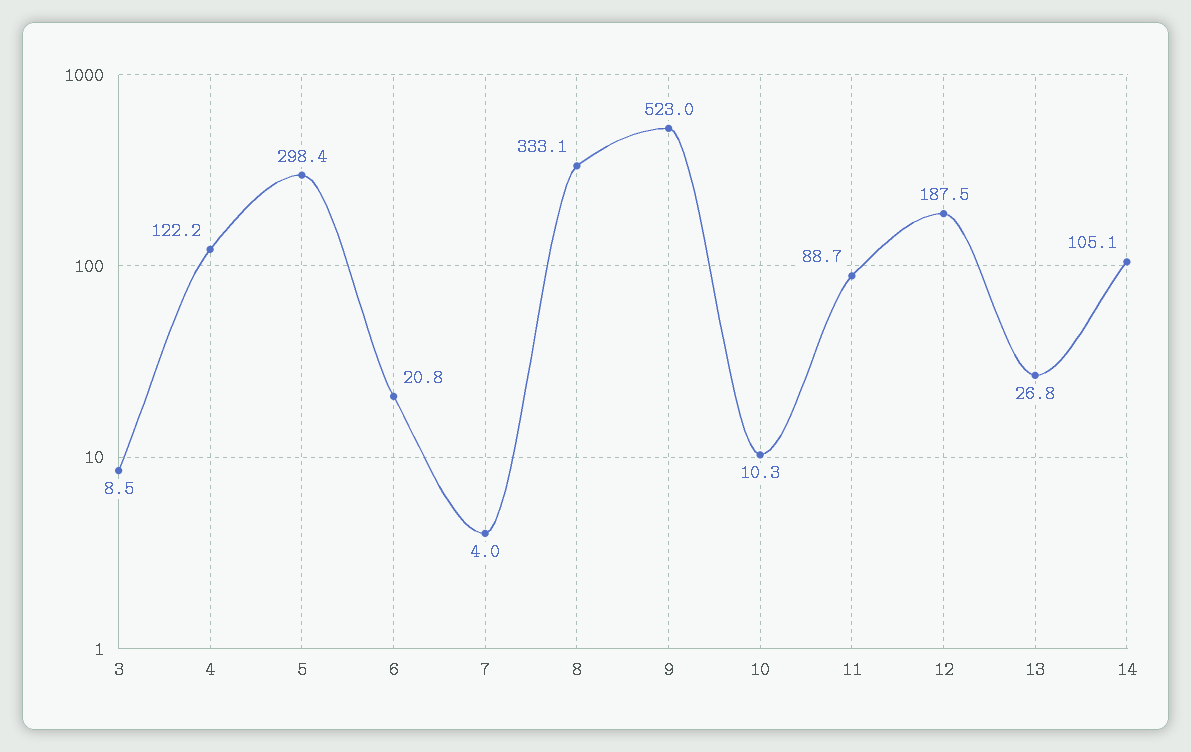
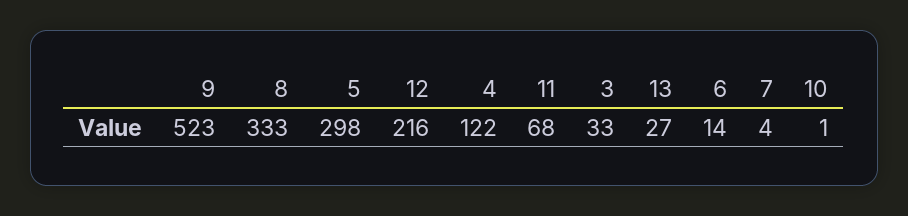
  {
-   "3": 8.5,
+   "3": 33,
    "4": 122.2,
    "5": 298.4,
-   "6": 20.8,
+   "6": 14,
    "7": 4,
    "8": 333.1,
    "9": 523,
-   "10": 10.3,
+   "10": 1,
-   "11": 88.7,
+   "11": 68,
-   "12": 187.5,
+   "12": 216,
-   "13": 26.8,
+   "13": 26.8
-   "14": 105.1
  }

